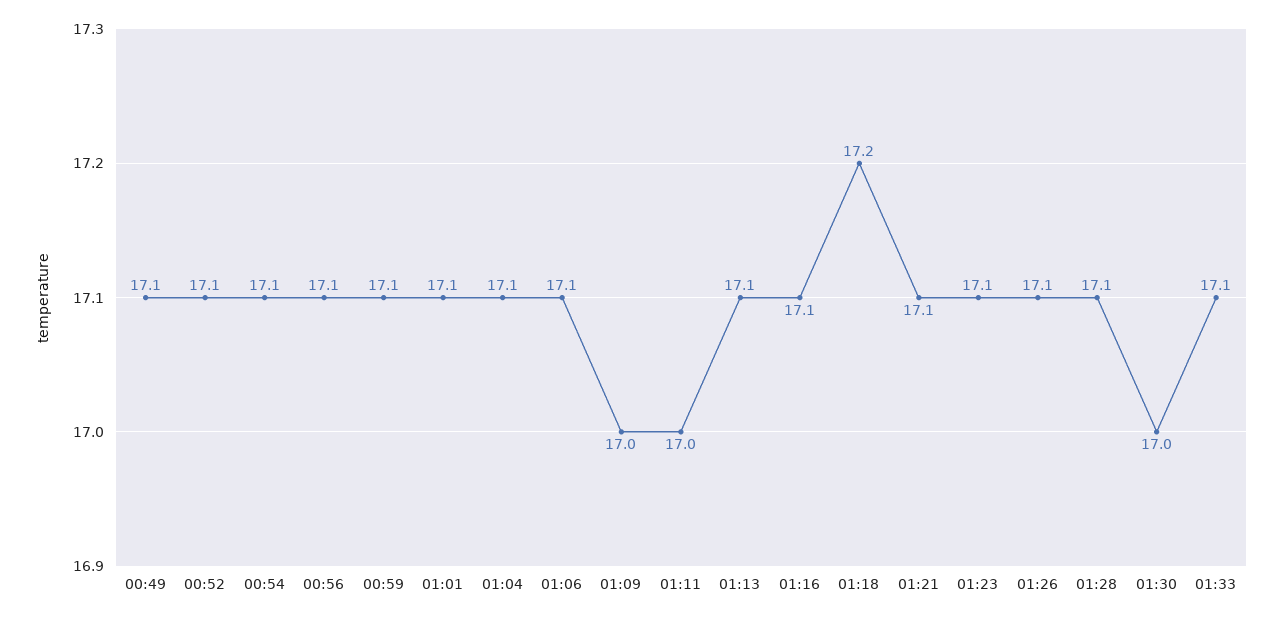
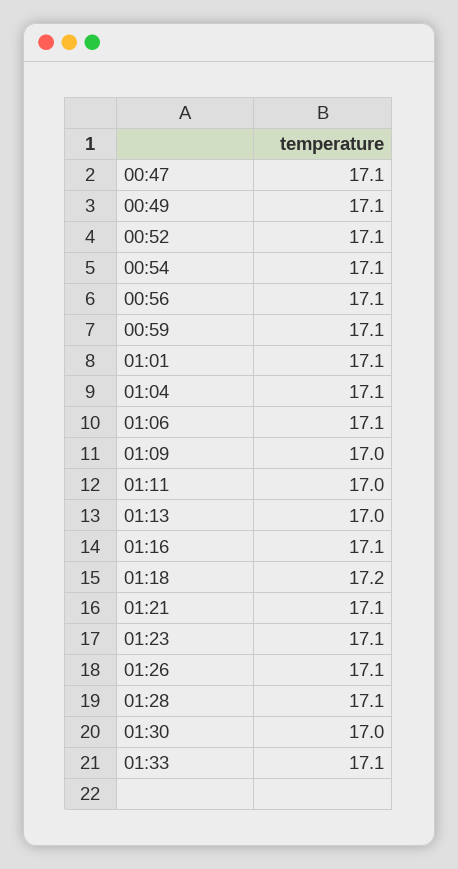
  {
    "00:49": 17.1,
    "00:52": 17.1,
    "00:54": 17.1,
    "00:56": 17.1,
    "00:59": 17.1,
    "01:01": 17.1,
    "01:04": 17.1,
    "01:06": 17.1,
    "01:09": 17,
    "01:11": 17,
-   "01:13": 17.1,
+   "01:13": 17,
    "01:16": 17.1,
    "01:18": 17.2,
    "01:21": 17.1,
    "01:23": 17.1,
    "01:26": 17.1,
    "01:28": 17.1,
    "01:30": 17,
-   "01:33": 17.1
+   "01:33": 17.1,
+   "00:47": 17.1
  }

